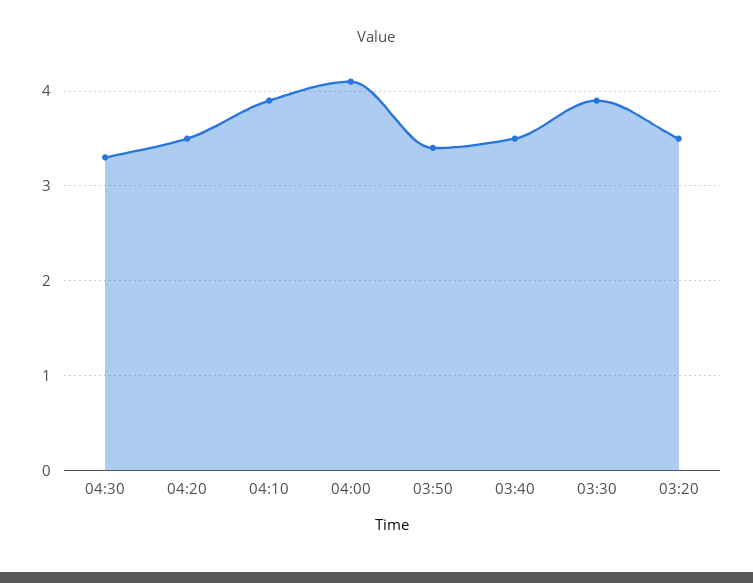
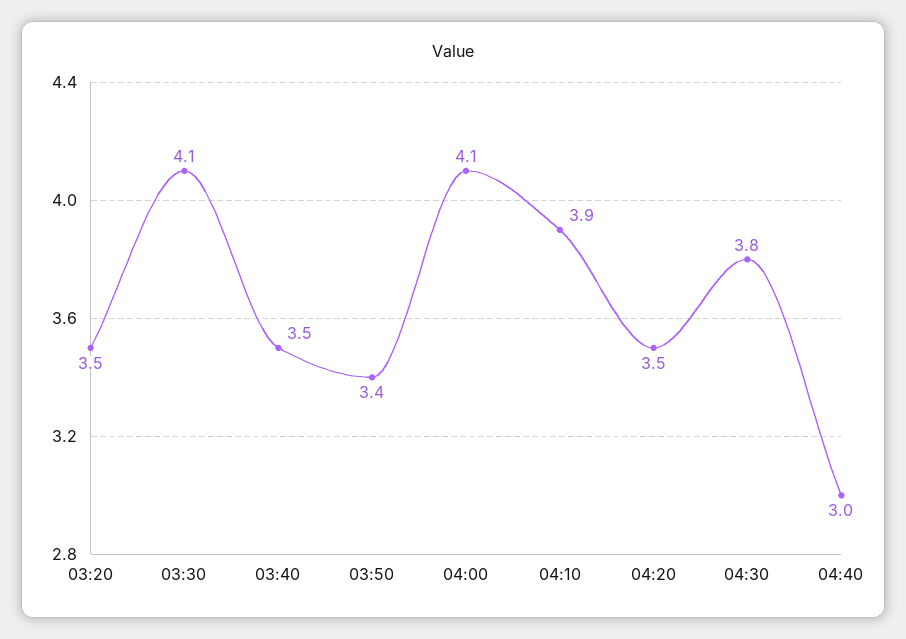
  {
-   "04:30": 3.3,
+   "04:30": 3.8,
    "04:20": 3.5,
    "04:10": 3.9,
    "04:00": 4.1,
    "03:50": 3.4,
    "03:40": 3.5,
-   "03:30": 3.9,
+   "03:30": 4.1,
-   "03:20": 3.5
+   "03:20": 3.5,
+   "04:40": 3
  }

